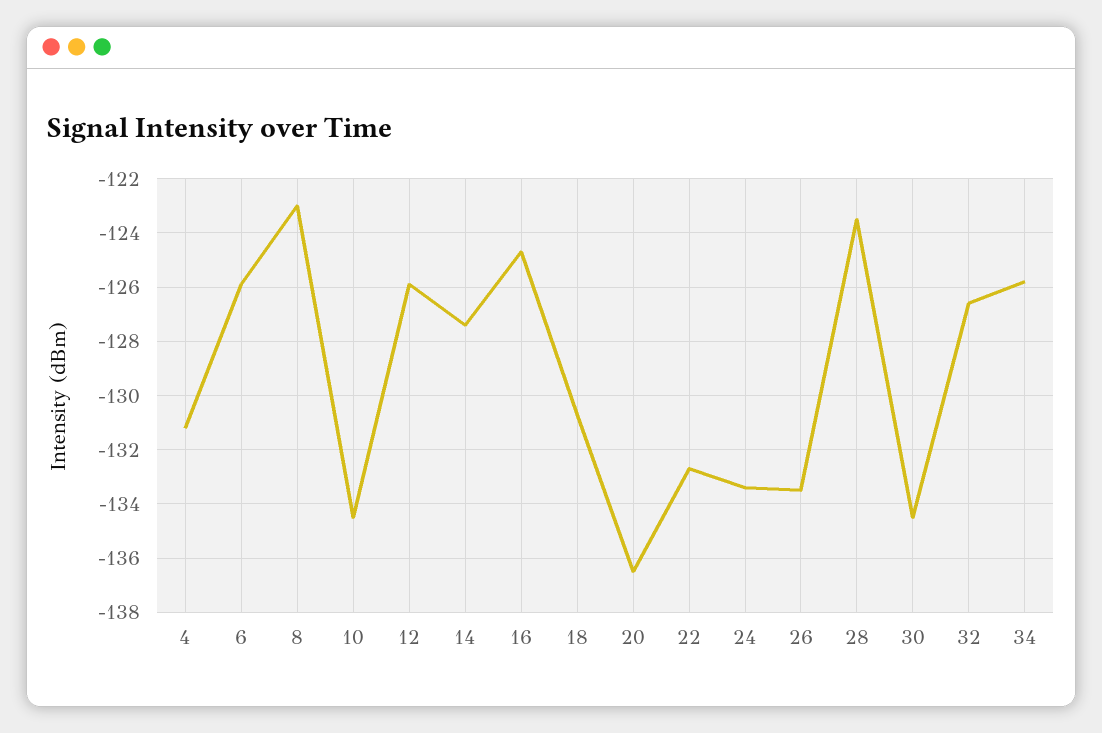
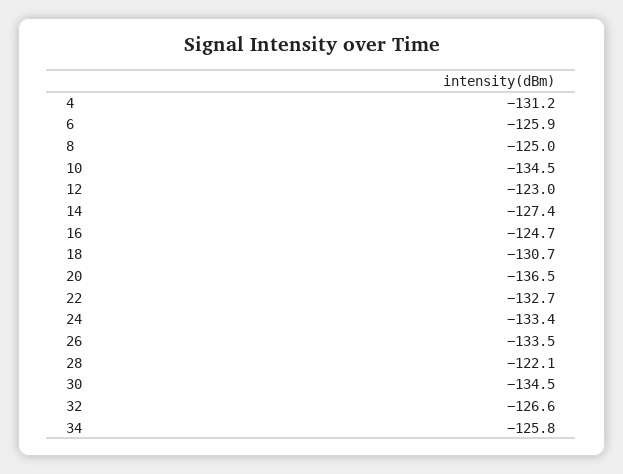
  {
    "4": -131.2,
    "6": -125.9,
-   "8": -123,
+   "8": -125,
    "10": -134.5,
-   "12": -126,
+   "12": -123,
    "14": -127.4,
    "16": -124.7,
    "18": -130.7,
    "20": -136.5,
    "22": -132.7,
    "24": -133.4,
    "26": -133.5,
-   "28": -123.5,
+   "28": -122.1,
    "30": -134.5,
    "32": -126.6,
    "34": -125.8
  }

